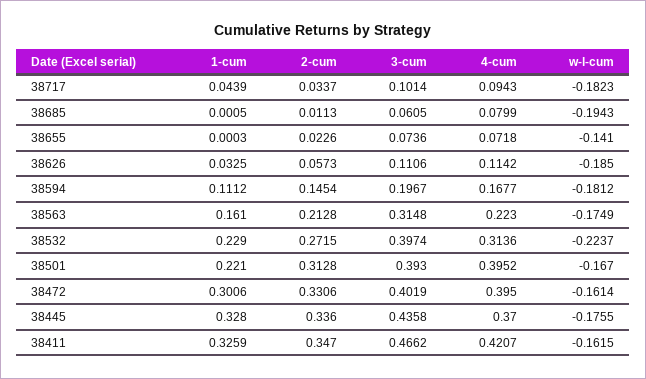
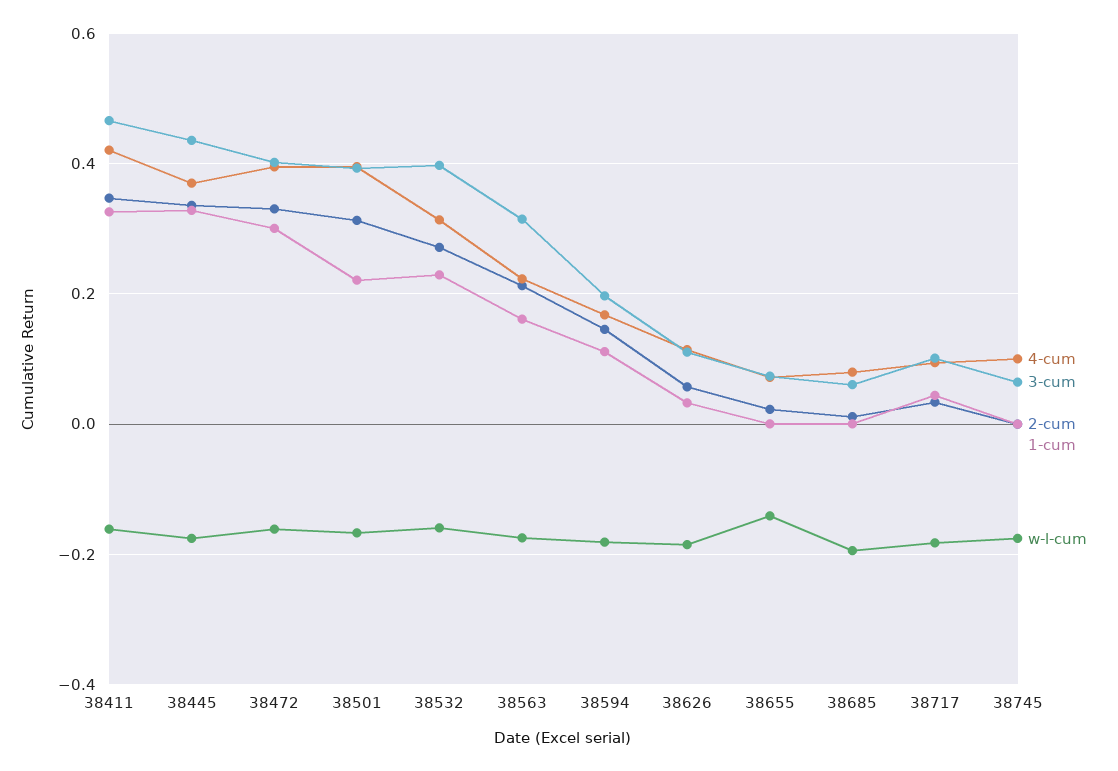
  {
    "1-cum": {
      "38717": 0.0439,
      "38685": 0.0005,
      "38655": 0.0003,
      "38626": 0.0325,
      "38594": 0.1112,
      "38563": 0.161,
      "38532": 0.229,
      "38501": 0.221,
      "38472": 0.3006,
      "38445": 0.328,
-     "38411": 0.3259
+     "38411": 0.3259,
+     "38745": 0
    },
    "2-cum": {
      "38717": 0.0337,
      "38685": 0.0113,
      "38655": 0.0226,
      "38626": 0.0573,
      "38594": 0.1454,
      "38563": 0.2128,
      "38532": 0.2715,
      "38501": 0.3128,
      "38472": 0.3306,
      "38445": 0.336,
-     "38411": 0.347
+     "38411": 0.347,
+     "38745": 0
    },
    "3-cum": {
      "38717": 0.1014,
      "38685": 0.0605,
      "38655": 0.0736,
      "38626": 0.1106,
      "38594": 0.1967,
      "38563": 0.3148,
      "38532": 0.3974,
      "38501": 0.393,
      "38472": 0.4019,
      "38445": 0.4358,
-     "38411": 0.4662
+     "38411": 0.4662,
+     "38745": 0.06
    },
    "4-cum": {
      "38717": 0.0943,
      "38685": 0.0799,
      "38655": 0.0718,
      "38626": 0.1142,
      "38594": 0.1677,
      "38563": 0.223,
      "38532": 0.3136,
      "38501": 0.3952,
      "38472": 0.395,
      "38445": 0.37,
-     "38411": 0.4207
+     "38411": 0.4207,
+     "38745": 0.1
    },
    "w-l-cum": {
      "38717": -0.1823,
      "38685": -0.1943,
      "38655": -0.141,
      "38626": -0.185,
      "38594": -0.1812,
      "38563": -0.1749,
-     "38532": -0.2237,
+     "38532": -0.16,
      "38501": -0.167,
      "38472": -0.1614,
      "38445": -0.1755,
-     "38411": -0.1615
+     "38411": -0.1615,
+     "38745": -0.18
    }
  }

